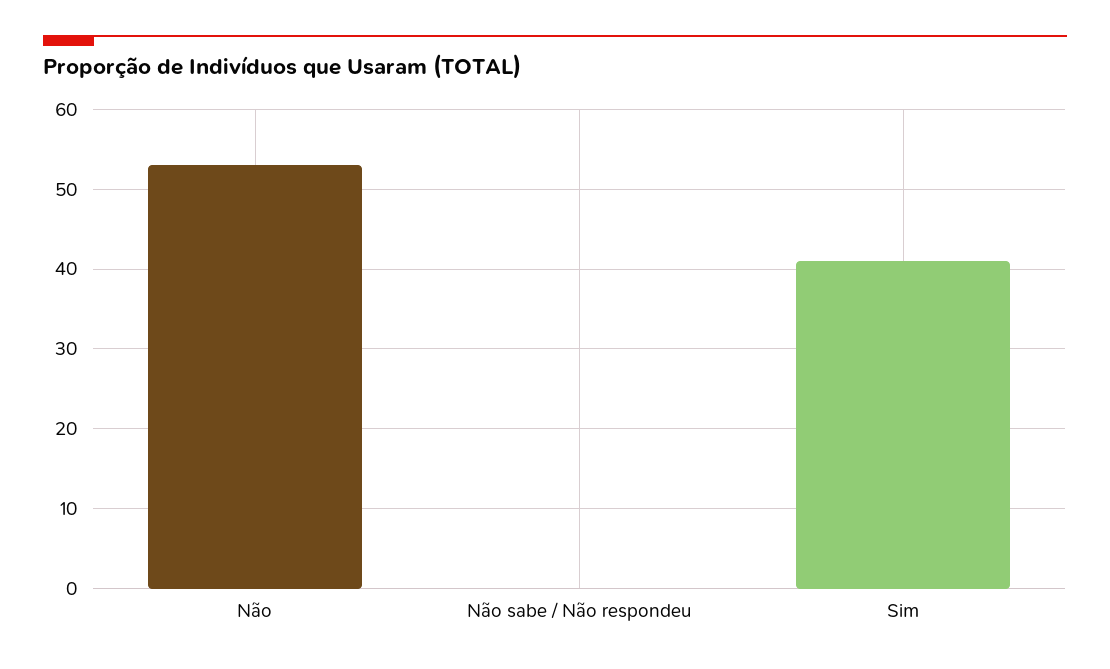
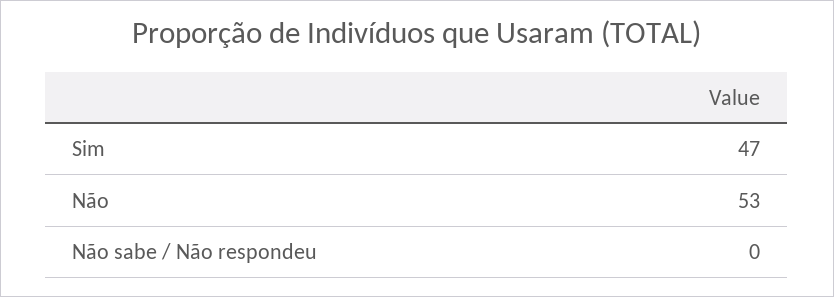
  {
    "Não": 53,
    "Não sabe / Não respondeu": 0,
-   "Sim": 41
+   "Sim": 47
  }

